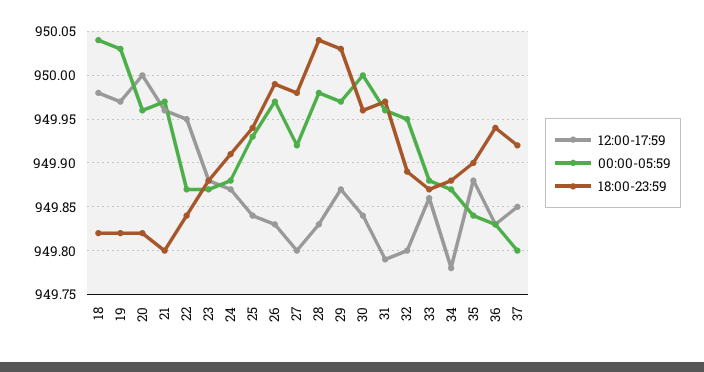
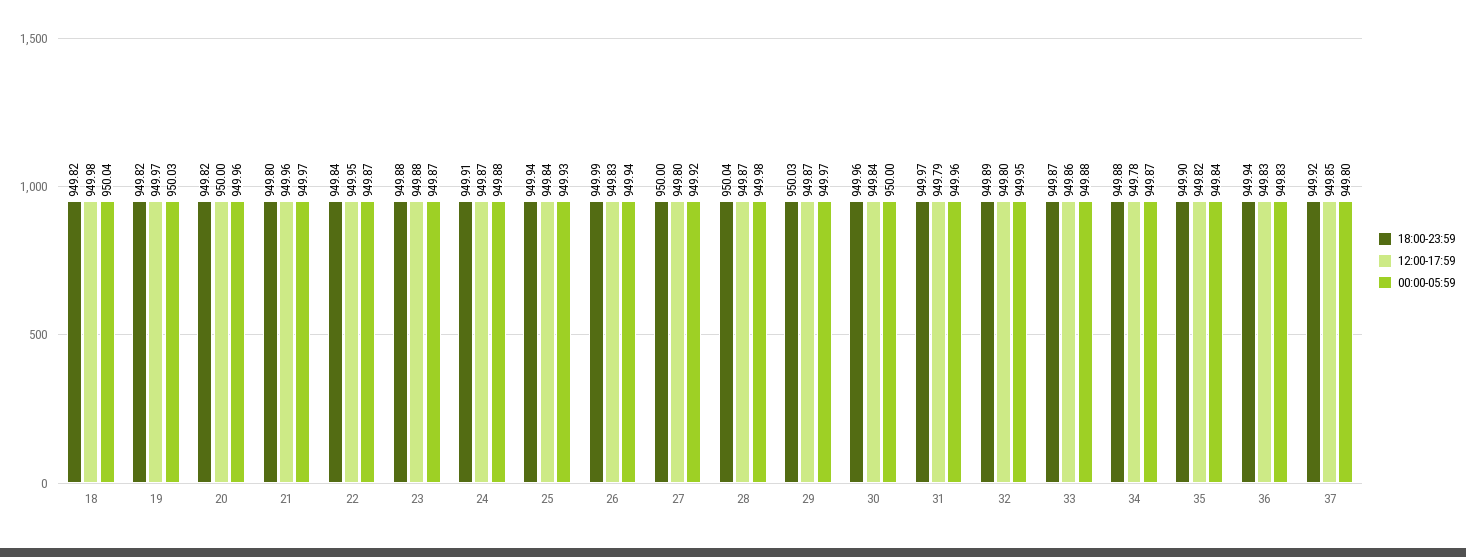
  {
    "12:00-17:59": {
      "18": 949.98,
      "19": 949.97,
      "20": 950,
      "21": 949.96,
      "22": 949.95,
      "23": 949.88,
      "24": 949.87,
      "25": 949.84,
      "26": 949.83,
      "27": 949.8,
-     "28": 949.83,
+     "28": 949.87,
      "29": 949.87,
      "30": 949.84,
      "31": 949.79,
      "32": 949.8,
      "33": 949.86,
      "34": 949.78,
-     "35": 949.88,
+     "35": 949.82,
      "36": 949.83,
      "37": 949.85
    },
    "00:00-05:59": {
      "18": 950.04,
      "19": 950.03,
      "20": 949.96,
      "21": 949.97,
      "22": 949.87,
      "23": 949.87,
      "24": 949.88,
      "25": 949.93,
-     "26": 949.97,
+     "26": 949.94,
      "27": 949.92,
      "28": 949.98,
      "29": 949.97,
      "30": 950,
      "31": 949.96,
      "32": 949.95,
      "33": 949.88,
      "34": 949.87,
      "35": 949.84,
      "36": 949.83,
      "37": 949.8
    },
    "18:00-23:59": {
      "18": 949.82,
      "19": 949.82,
      "20": 949.82,
      "21": 949.8,
      "22": 949.84,
      "23": 949.88,
      "24": 949.91,
      "25": 949.94,
      "26": 949.99,
-     "27": 949.98,
+     "27": 950,
      "28": 950.04,
      "29": 950.03,
      "30": 949.96,
      "31": 949.97,
      "32": 949.89,
      "33": 949.87,
      "34": 949.88,
      "35": 949.9,
      "36": 949.94,
      "37": 949.92
    }
  }

